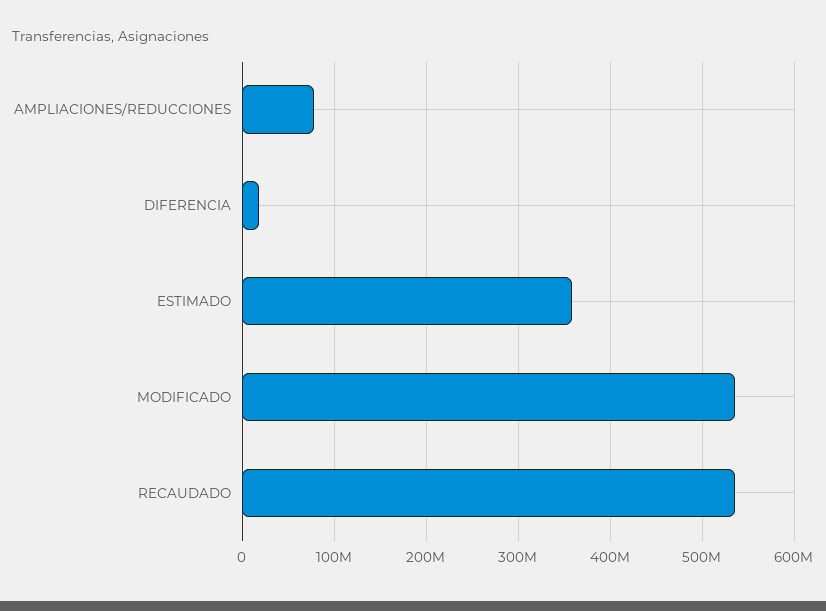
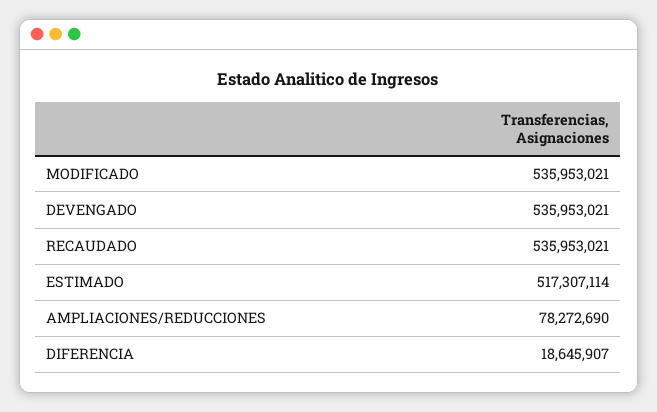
  {
    "AMPLIACIONES/REDUCCIONES": 78272690,
    "DIFERENCIA": 18645907,
-   "ESTIMADO": 360000000,
+   "ESTIMADO": 517307114,
    "MODIFICADO": 535953021,
-   "RECAUDADO": 535953021
+   "RECAUDADO": 535953021,
+   "DEVENGADO": 535953021
  }

